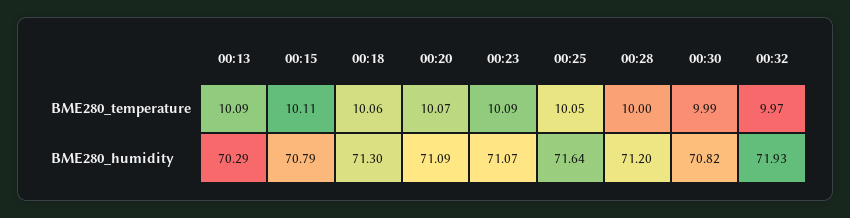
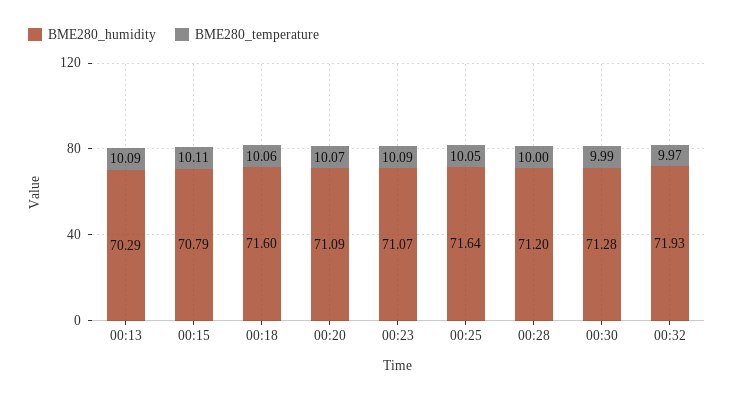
  {
    "BME280_temperature": {
      "00:13": 10.09,
      "00:15": 10.11,
      "00:18": 10.06,
      "00:20": 10.07,
      "00:23": 10.09,
      "00:25": 10.05,
      "00:28": 10,
      "00:30": 9.99,
      "00:32": 9.97
    },
    "BME280_humidity": {
      "00:13": 70.29,
      "00:15": 70.79,
-     "00:18": 71.3,
+     "00:18": 71.6,
      "00:20": 71.09,
      "00:23": 71.07,
      "00:25": 71.64,
      "00:28": 71.2,
-     "00:30": 70.82,
+     "00:30": 71.28,
      "00:32": 71.93
    }
  }

